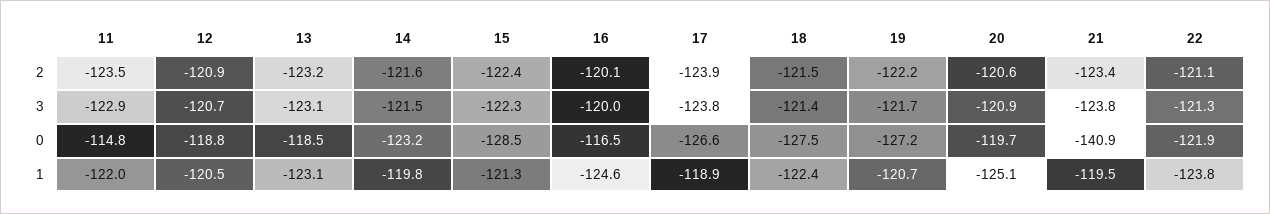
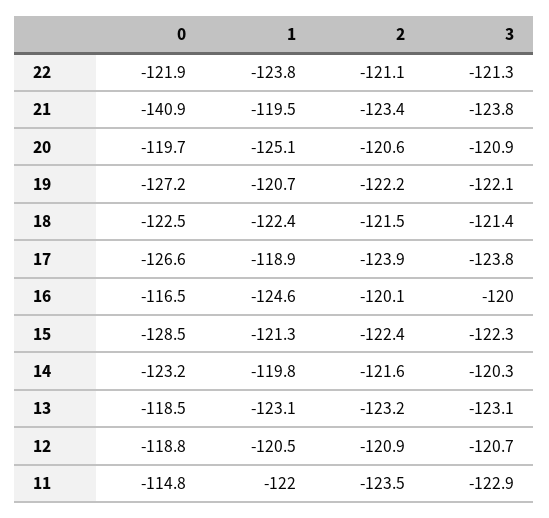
  {
    "11": {
      "2": -123.5,
      "3": -122.9,
      "0": -114.8,
      "1": -122
    },
    "12": {
      "2": -120.9,
      "3": -120.7,
      "0": -118.8,
      "1": -120.5
    },
    "13": {
      "2": -123.2,
      "3": -123.1,
      "0": -118.5,
      "1": -123.1
    },
    "14": {
      "2": -121.6,
-     "3": -121.5,
+     "3": -120.3,
      "0": -123.2,
      "1": -119.8
    },
    "15": {
      "2": -122.4,
      "3": -122.3,
      "0": -128.5,
      "1": -121.3
    },
    "16": {
      "2": -120.1,
      "3": -120,
      "0": -116.5,
      "1": -124.6
    },
    "17": {
      "2": -123.9,
      "3": -123.8,
      "0": -126.6,
      "1": -118.9
    },
    "18": {
      "2": -121.5,
      "3": -121.4,
-     "0": -127.5,
+     "0": -122.5,
      "1": -122.4
    },
    "19": {
      "2": -122.2,
-     "3": -121.7,
+     "3": -122.1,
      "0": -127.2,
      "1": -120.7
    },
    "20": {
      "2": -120.6,
      "3": -120.9,
      "0": -119.7,
      "1": -125.1
    },
    "21": {
      "2": -123.4,
      "3": -123.8,
      "0": -140.9,
      "1": -119.5
    },
    "22": {
      "2": -121.1,
      "3": -121.3,
      "0": -121.9,
      "1": -123.8
    }
  }

